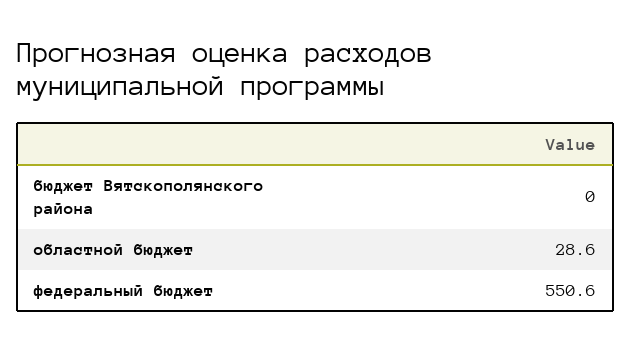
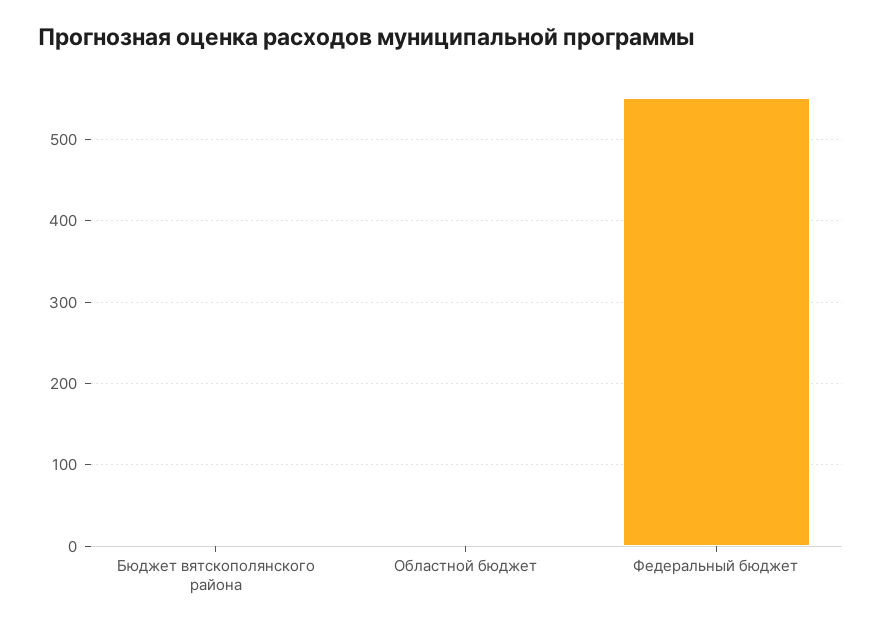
  {
    "бюджет Вятскополянского района": 0,
-   "областной бюджет": 28.6,
+   "областной бюджет": 0,
    "федеральный бюджет": 550.6
  }

